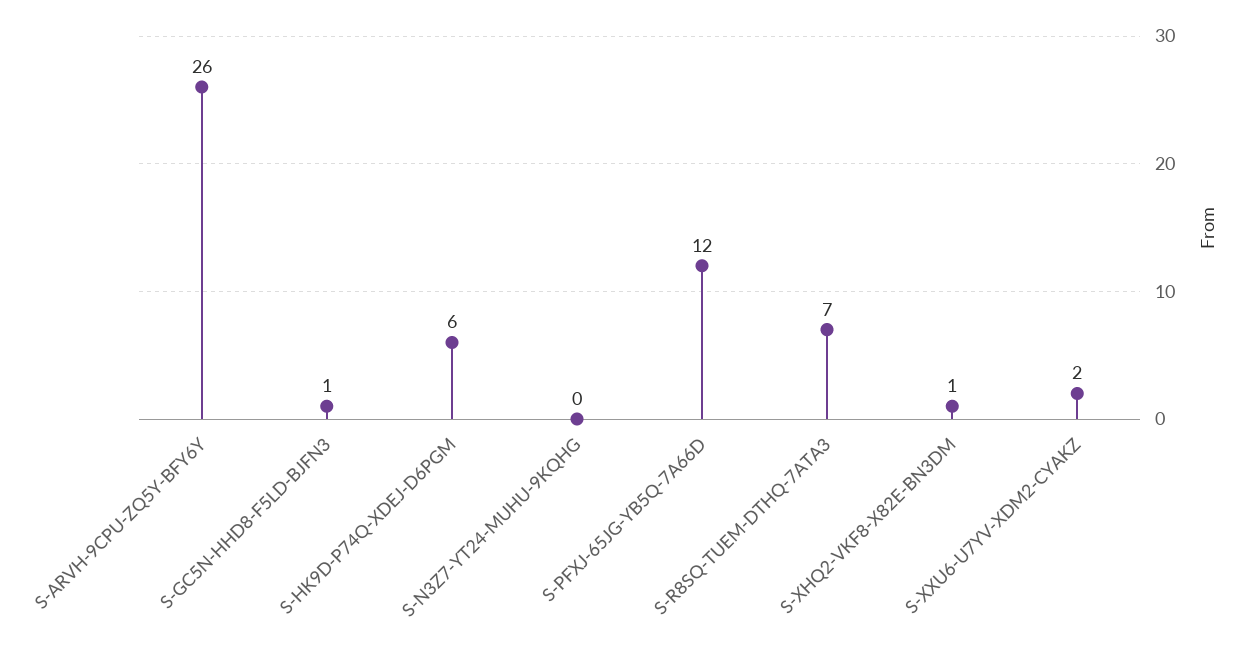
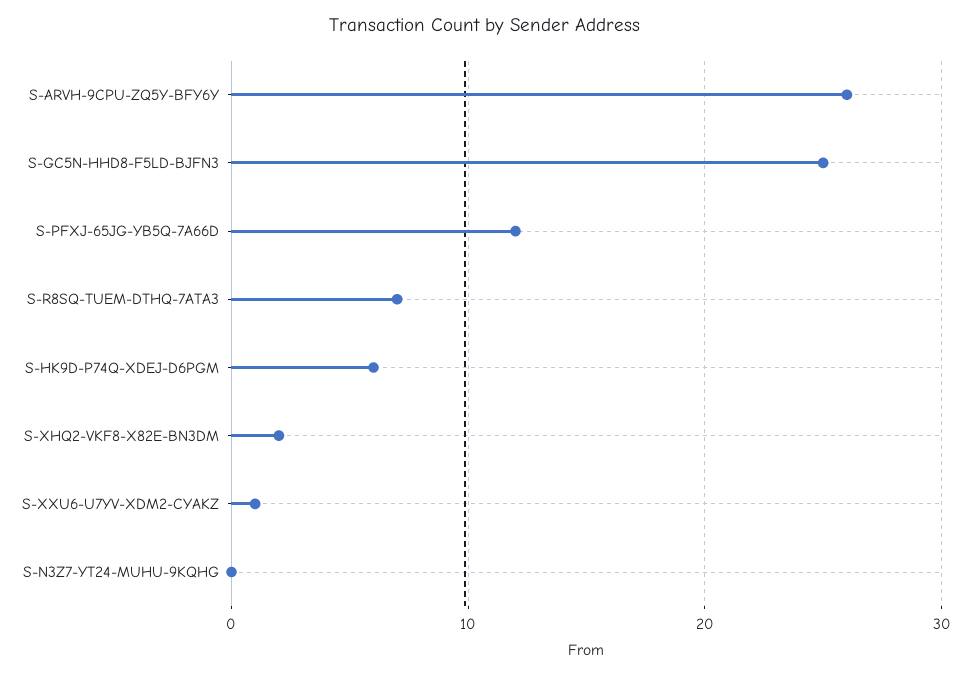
  {
    "S-ARVH-9CPU-ZQ5Y-BFY6Y": 26,
-   "S-GC5N-HHD8-F5LD-BJFN3": 1,
+   "S-GC5N-HHD8-F5LD-BJFN3": 25,
    "S-HK9D-P74Q-XDEJ-D6PGM": 6,
    "S-N3Z7-YT24-MUHU-9KQHG": 0,
    "S-PFXJ-65JG-YB5Q-7A66D": 12,
    "S-R8SQ-TUEM-DTHQ-7ATA3": 7,
-   "S-XHQ2-VKF8-X82E-BN3DM": 1,
+   "S-XHQ2-VKF8-X82E-BN3DM": 2,
-   "S-XXU6-U7YV-XDM2-CYAKZ": 2
+   "S-XXU6-U7YV-XDM2-CYAKZ": 1
  }

